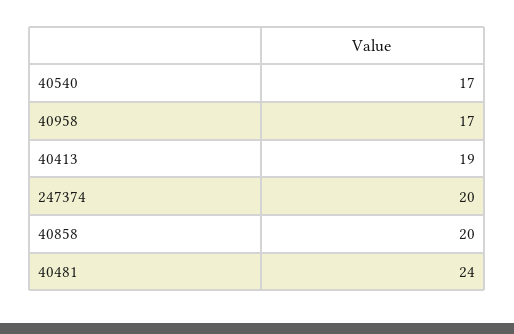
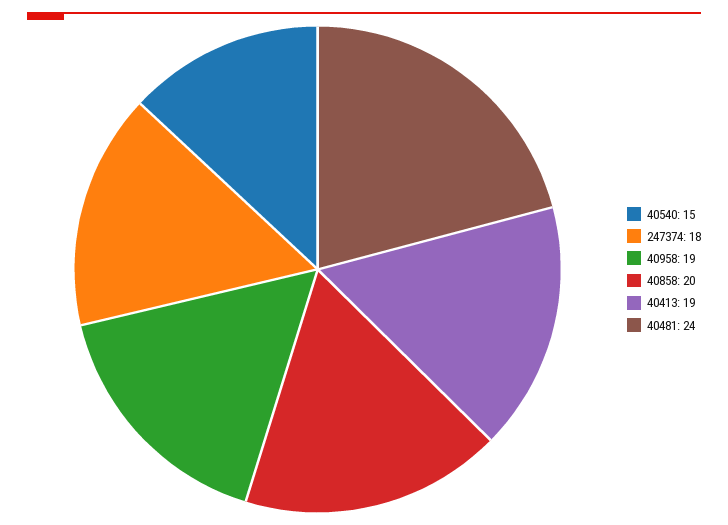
  {
-   "40540": 17,
+   "40540": 15,
-   "40958": 17,
+   "40958": 19,
    "40413": 19,
-   "247374": 20,
+   "247374": 18,
    "40858": 20,
    "40481": 24
  }

